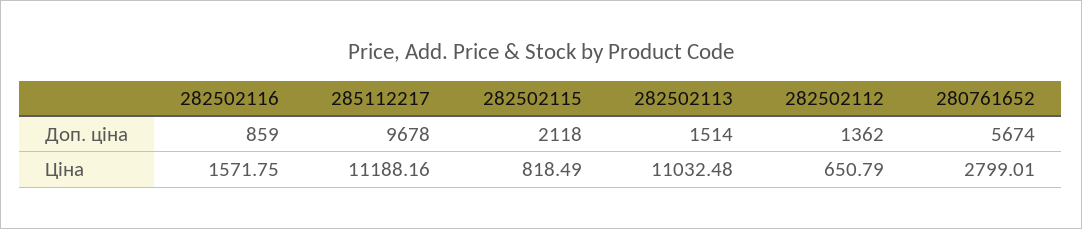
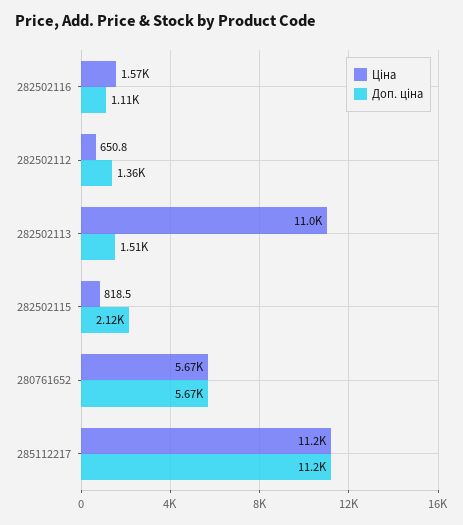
  {
    "Доп. ціна": {
-     "282502116": 859,
+     "282502116": 1110,
-     "285112217": 9678,
+     "285112217": 11200,
      "282502115": 2118,
      "282502113": 1514,
      "282502112": 1362,
      "280761652": 5674
    },
    "Ціна": {
      "282502116": 1571.75,
      "285112217": 11188.16,
      "282502115": 818.49,
      "282502113": 11032.48,
      "282502112": 650.79,
-     "280761652": 2799.01
+     "280761652": 5670
    }
  }

